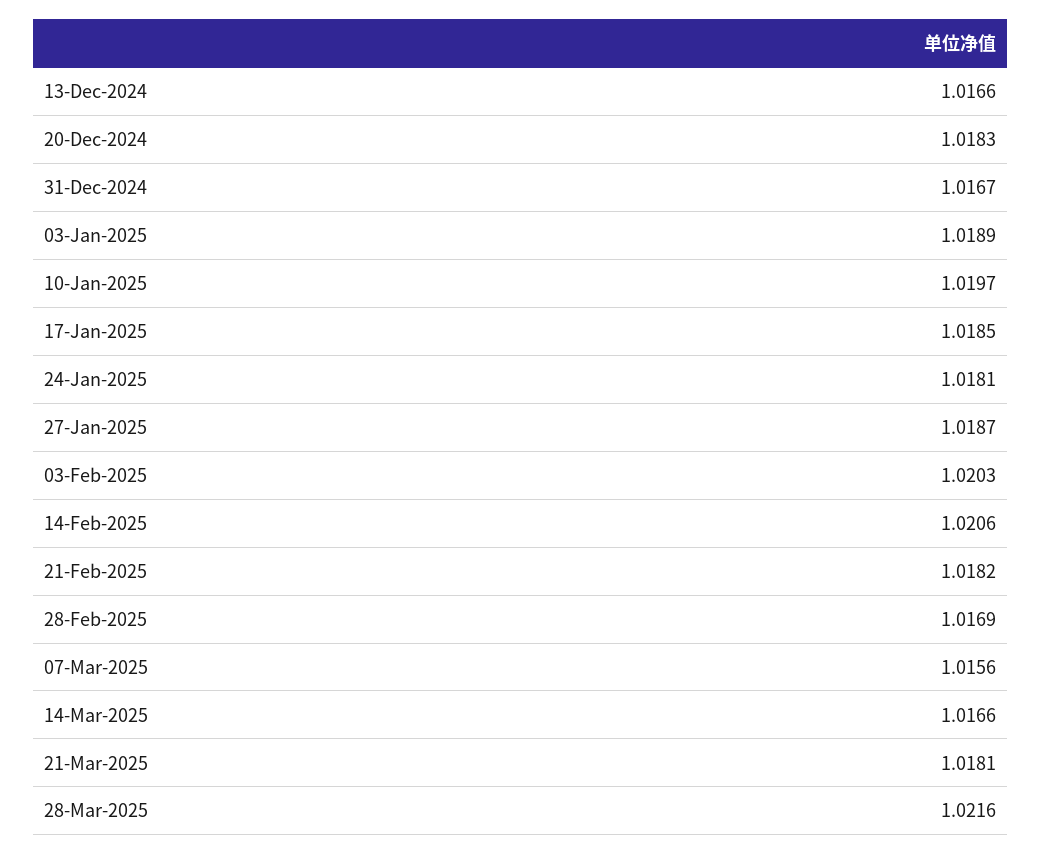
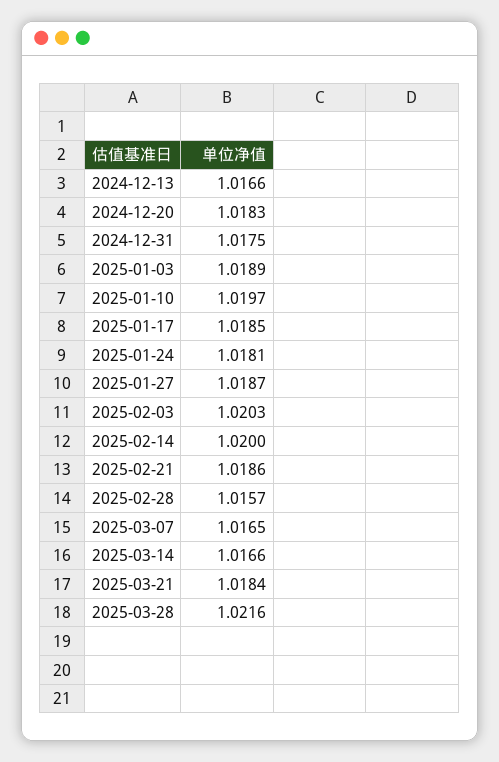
  {
    "13-Dec-2024": 1.0166,
    "20-Dec-2024": 1.0183,
-   "31-Dec-2024": 1.0167,
+   "31-Dec-2024": 1.0175,
    "03-Jan-2025": 1.0189,
    "10-Jan-2025": 1.0197,
    "17-Jan-2025": 1.0185,
    "24-Jan-2025": 1.0181,
    "27-Jan-2025": 1.0187,
    "03-Feb-2025": 1.0203,
-   "14-Feb-2025": 1.0206,
+   "14-Feb-2025": 1.02,
-   "21-Feb-2025": 1.0182,
+   "21-Feb-2025": 1.0186,
-   "28-Feb-2025": 1.0169,
+   "28-Feb-2025": 1.0157,
-   "07-Mar-2025": 1.0156,
+   "07-Mar-2025": 1.0165,
    "14-Mar-2025": 1.0166,
-   "21-Mar-2025": 1.0181,
+   "21-Mar-2025": 1.0184,
    "28-Mar-2025": 1.0216
  }

